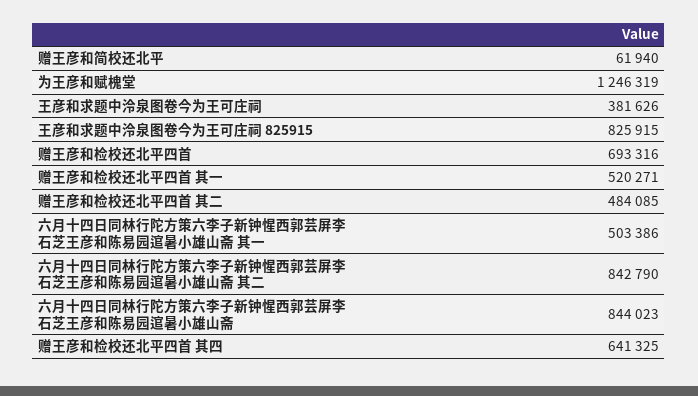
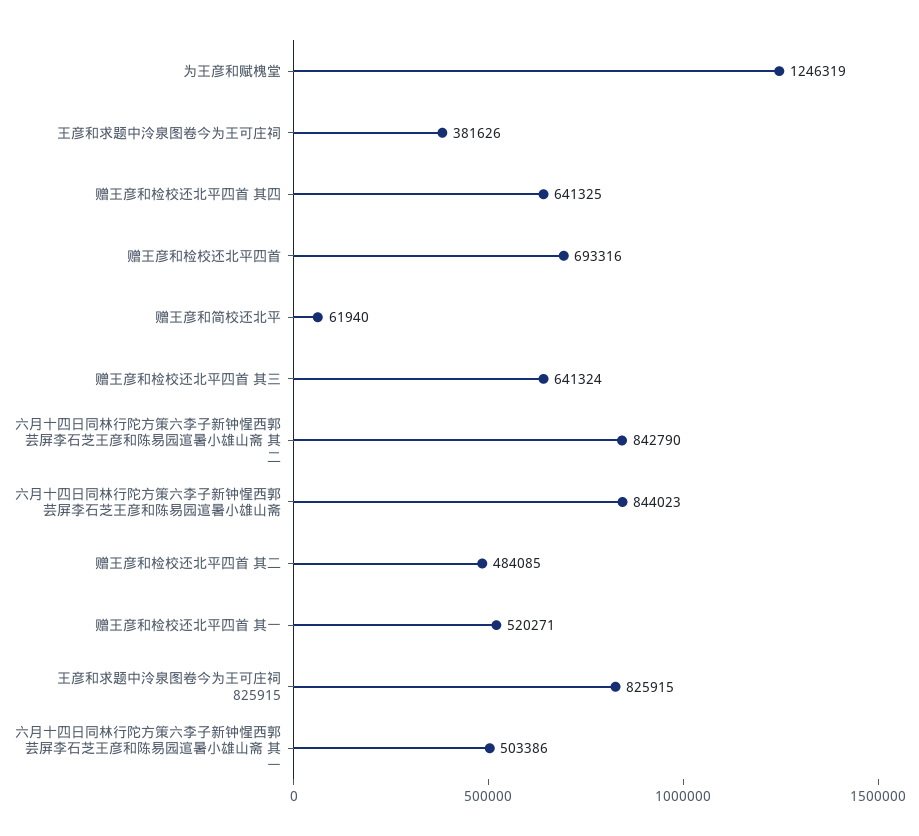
  {
    "赠王彦和简校还北平": 61940,
    "为王彦和赋槐堂": 1246319,
    "王彦和求题中泠泉图卷今为王可庄祠": 381626,
    "王彦和求题中泠泉图卷今为王可庄祠 825915": 825915,
    "赠王彦和检校还北平四首": 693316,
    "赠王彦和检校还北平四首 其一": 520271,
    "赠王彦和检校还北平四首 其二": 484085,
    "六月十四日同林行陀方策六李子新钟惺西郭芸屏李石芝王彦和陈易园逭暑小雄山斋 其一": 503386,
    "六月十四日同林行陀方策六李子新钟惺西郭芸屏李石芝王彦和陈易园逭暑小雄山斋 其二": 842790,
    "六月十四日同林行陀方策六李子新钟惺西郭芸屏李石芝王彦和陈易园逭暑小雄山斋": 844023,
-   "赠王彦和检校还北平四首 其四": 641325
+   "赠王彦和检校还北平四首 其四": 641325,
+   "赠王彦和检校还北平四首 其三": 641324
  }

